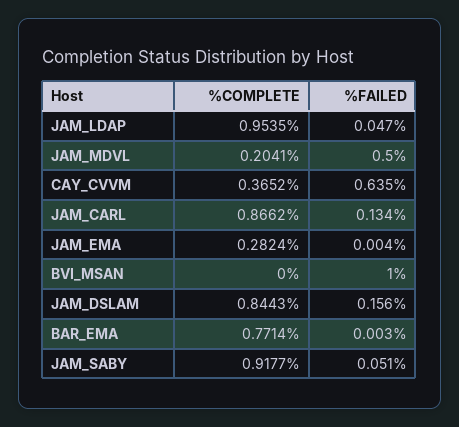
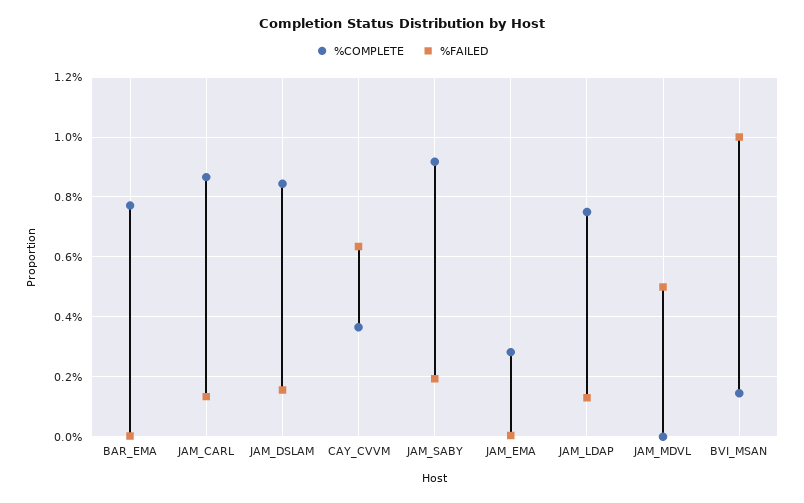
  {
    "%COMPLETE": {
-     "JAM_LDAP": 0.9535,
+     "JAM_LDAP": 0.75,
-     "JAM_MDVL": 0.2041,
+     "JAM_MDVL": 0,
      "CAY_CVVM": 0.3652,
      "JAM_CARL": 0.8662,
      "JAM_EMA": 0.2824,
-     "BVI_MSAN": 0,
+     "BVI_MSAN": 0.15,
      "JAM_DSLAM": 0.8443,
      "BAR_EMA": 0.7714,
      "JAM_SABY": 0.9177
    },
    "%FAILED": {
-     "JAM_LDAP": 0.047,
+     "JAM_LDAP": 0.125,
      "JAM_MDVL": 0.5,
      "CAY_CVVM": 0.635,
      "JAM_CARL": 0.134,
      "JAM_EMA": 0.004,
      "BVI_MSAN": 1,
      "JAM_DSLAM": 0.156,
      "BAR_EMA": 0.003,
-     "JAM_SABY": 0.051
+     "JAM_SABY": 0.2
    }
  }

